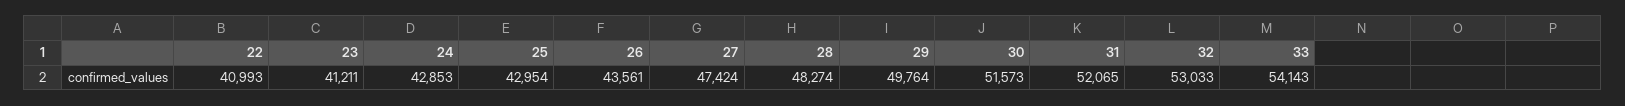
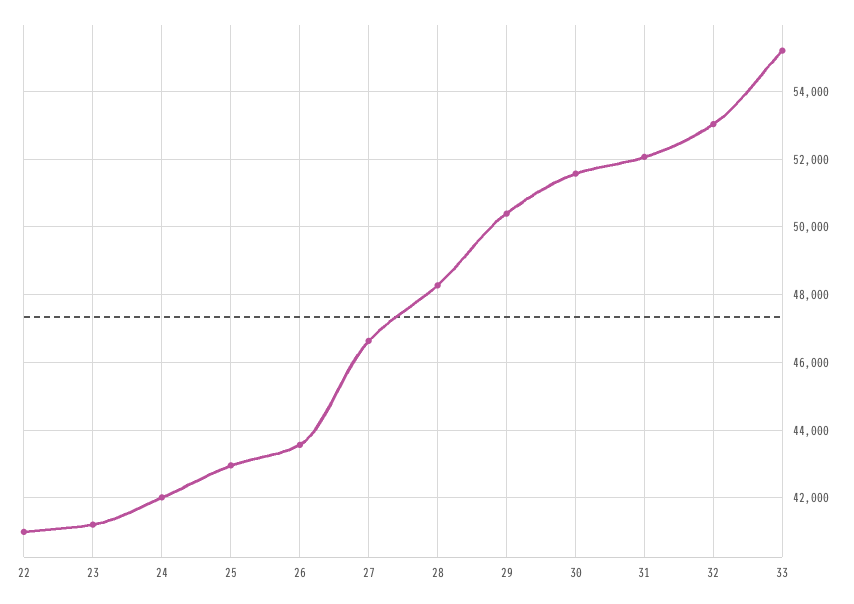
  {
    "22": 40993,
    "23": 41211,
-   "24": 42853,
+   "24": 42000,
    "25": 42954,
    "26": 43561,
-   "27": 47424,
+   "27": 46600,
    "28": 48274,
-   "29": 49764,
+   "29": 50400,
    "30": 51573,
    "31": 52065,
    "32": 53033,
-   "33": 54143
+   "33": 55200
  }

